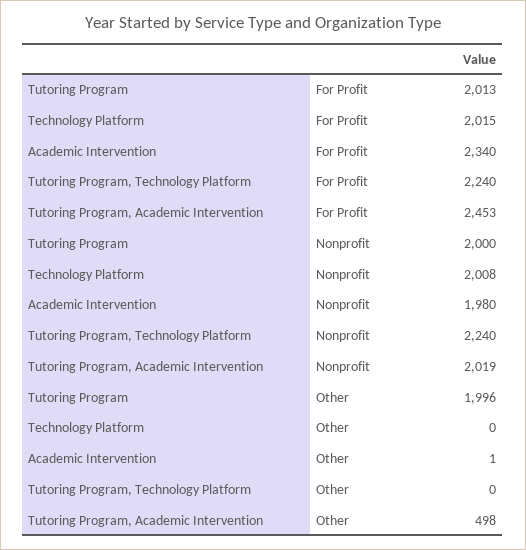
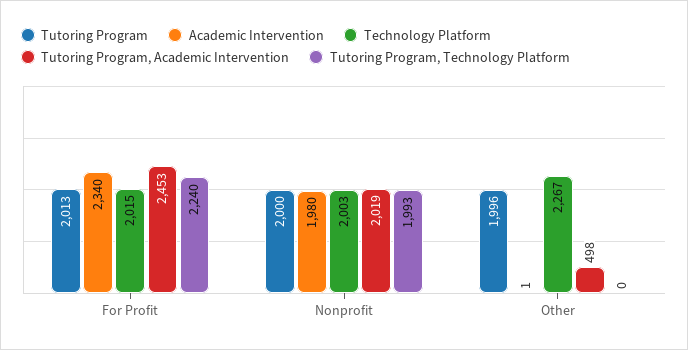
  {
    "Tutoring Program": {
      "For Profit": 2013,
      "Nonprofit": 2000,
      "Other": 1996
    },
    "Technology Platform": {
      "For Profit": 2015,
-     "Nonprofit": 2008,
+     "Nonprofit": 2003,
-     "Other": 0
+     "Other": 2267
    },
    "Academic Intervention": {
      "For Profit": 2340,
      "Nonprofit": 1980,
      "Other": 1
    },
    "Tutoring Program, Technology Platform": {
      "For Profit": 2240,
-     "Nonprofit": 2240,
+     "Nonprofit": 1993,
      "Other": 0
    },
    "Tutoring Program, Academic Intervention": {
      "For Profit": 2453,
      "Nonprofit": 2019,
      "Other": 498
    }
  }

